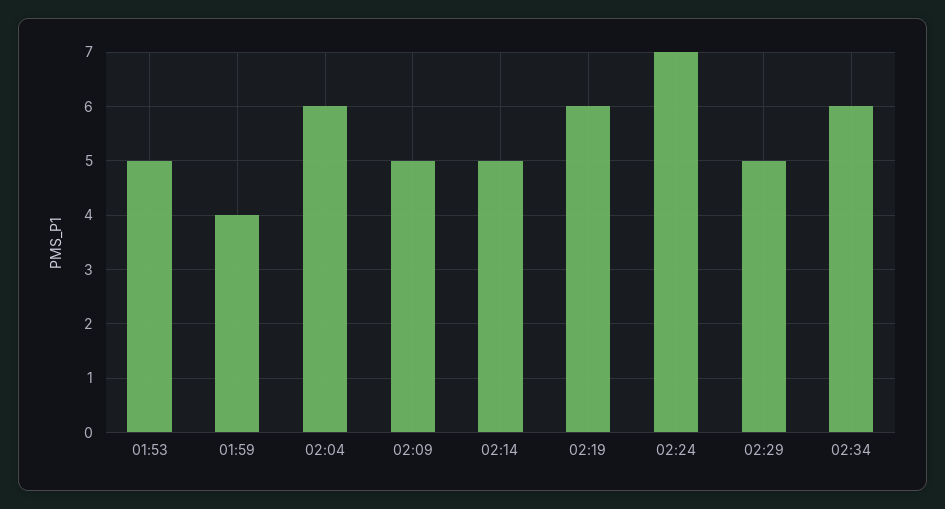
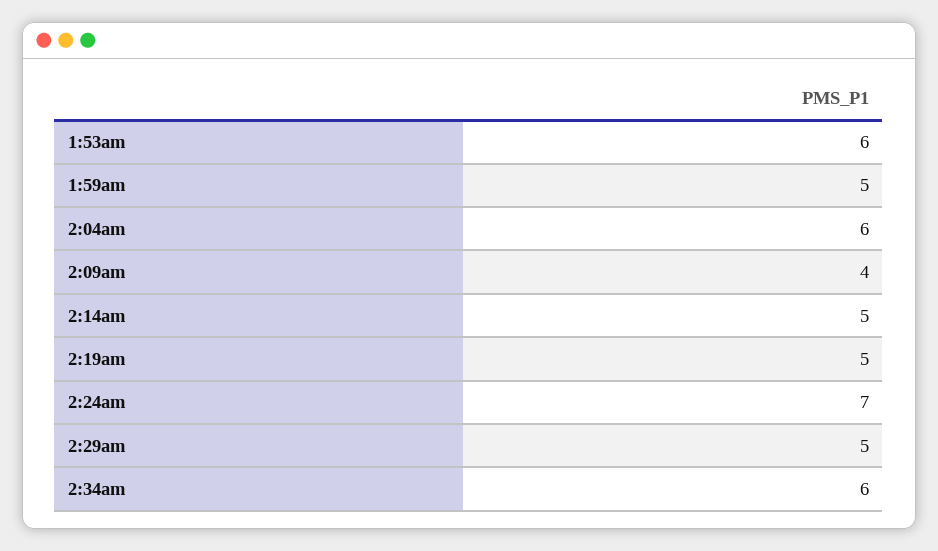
  {
-   "01:53": 5,
+   "01:53": 6,
-   "01:59": 4,
+   "01:59": 5,
    "02:04": 6,
-   "02:09": 5,
+   "02:09": 4,
    "02:14": 5,
-   "02:19": 6,
+   "02:19": 5,
    "02:24": 7,
    "02:29": 5,
    "02:34": 6
  }

